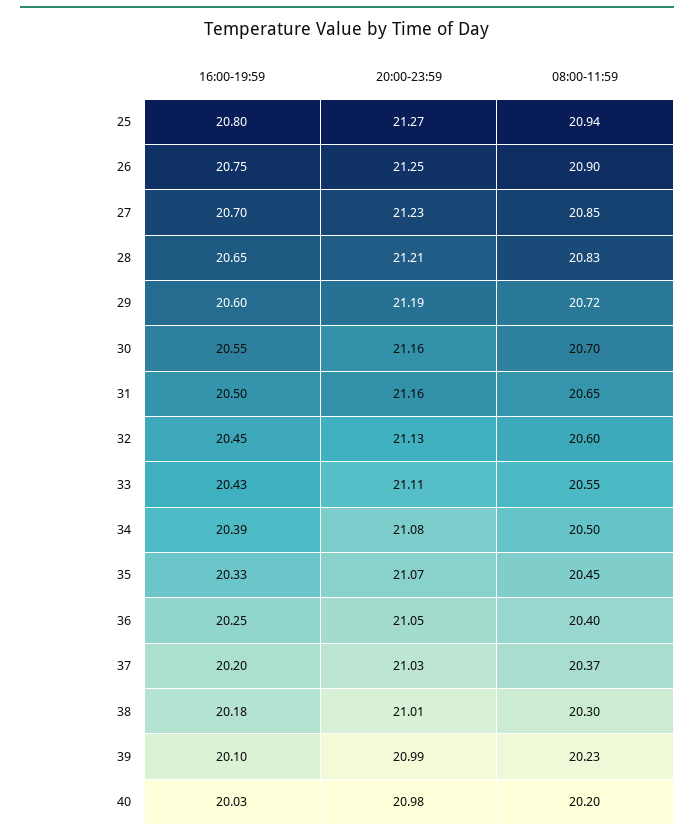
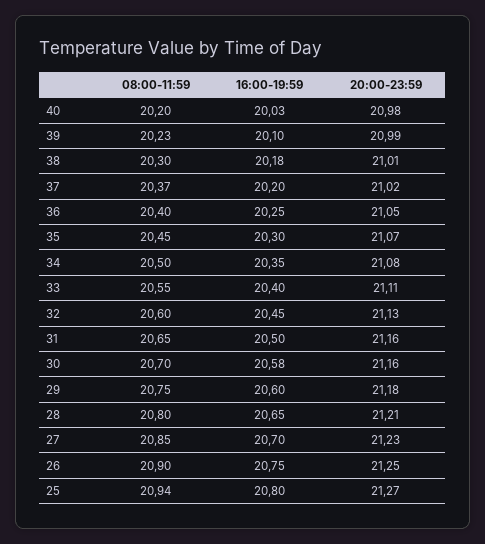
  {
    "16:00-19:59": {
      "25": 20.8,
      "26": 20.75,
      "27": 20.7,
      "28": 20.65,
      "29": 20.6,
-     "30": 20.55,
+     "30": 20.58,
      "31": 20.5,
      "32": 20.45,
-     "33": 20.43,
+     "33": 20.4,
-     "34": 20.39,
+     "34": 20.35,
-     "35": 20.33,
+     "35": 20.3,
      "36": 20.25,
      "37": 20.2,
      "38": 20.18,
      "39": 20.1,
      "40": 20.03
    },
    "20:00-23:59": {
      "25": 21.27,
      "26": 21.25,
      "27": 21.23,
      "28": 21.21,
-     "29": 21.19,
+     "29": 21.18,
      "30": 21.16,
      "31": 21.16,
      "32": 21.13,
      "33": 21.11,
      "34": 21.08,
      "35": 21.07,
      "36": 21.05,
-     "37": 21.03,
+     "37": 21.02,
      "38": 21.01,
      "39": 20.99,
      "40": 20.98
    },
    "08:00-11:59": {
      "25": 20.94,
      "26": 20.9,
      "27": 20.85,
-     "28": 20.83,
+     "28": 20.8,
-     "29": 20.72,
+     "29": 20.75,
      "30": 20.7,
      "31": 20.65,
      "32": 20.6,
      "33": 20.55,
      "34": 20.5,
      "35": 20.45,
      "36": 20.4,
      "37": 20.37,
      "38": 20.3,
      "39": 20.23,
      "40": 20.2
    }
  }

